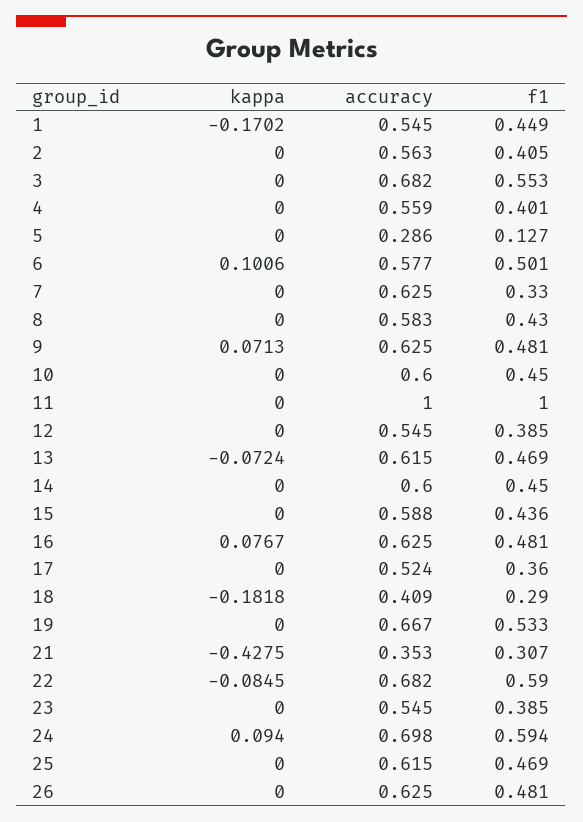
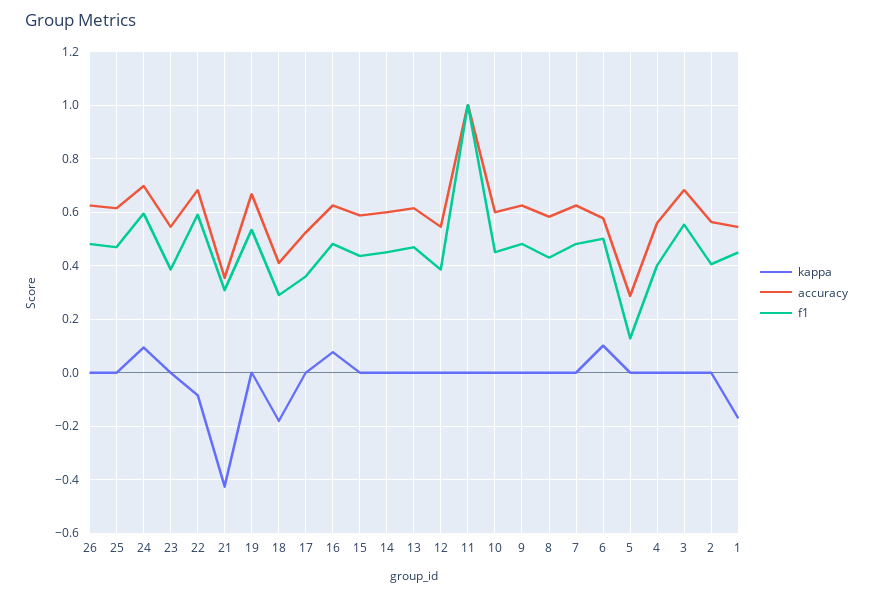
  {
    "kappa": {
      "1": -0.1702,
      "2": 0,
      "3": 0,
      "4": 0,
      "5": 0,
      "6": 0.1006,
      "7": 0,
      "8": 0,
-     "9": 0.0713,
+     "9": 0,
      "10": 0,
      "11": 0,
      "12": 0,
-     "13": -0.0724,
+     "13": 0,
      "14": 0,
      "15": 0,
      "16": 0.0767,
      "17": 0,
      "18": -0.1818,
      "19": 0,
      "21": -0.4275,
      "22": -0.0845,
      "23": 0,
      "24": 0.094,
      "25": 0,
      "26": 0
    },
    "accuracy": {
      "1": 0.545,
      "2": 0.563,
      "3": 0.682,
      "4": 0.559,
      "5": 0.286,
      "6": 0.577,
      "7": 0.625,
      "8": 0.583,
      "9": 0.625,
      "10": 0.6,
      "11": 1,
      "12": 0.545,
      "13": 0.615,
      "14": 0.6,
      "15": 0.588,
      "16": 0.625,
      "17": 0.524,
      "18": 0.409,
      "19": 0.667,
      "21": 0.353,
      "22": 0.682,
      "23": 0.545,
      "24": 0.698,
      "25": 0.615,
      "26": 0.625
    },
    "f1": {
      "1": 0.449,
      "2": 0.405,
      "3": 0.553,
      "4": 0.401,
      "5": 0.127,
      "6": 0.501,
-     "7": 0.33,
+     "7": 0.475,
      "8": 0.43,
      "9": 0.481,
      "10": 0.45,
      "11": 1,
      "12": 0.385,
      "13": 0.469,
      "14": 0.45,
      "15": 0.436,
      "16": 0.481,
      "17": 0.36,
      "18": 0.29,
      "19": 0.533,
      "21": 0.307,
      "22": 0.59,
      "23": 0.385,
      "24": 0.594,
      "25": 0.469,
      "26": 0.481
    }
  }

